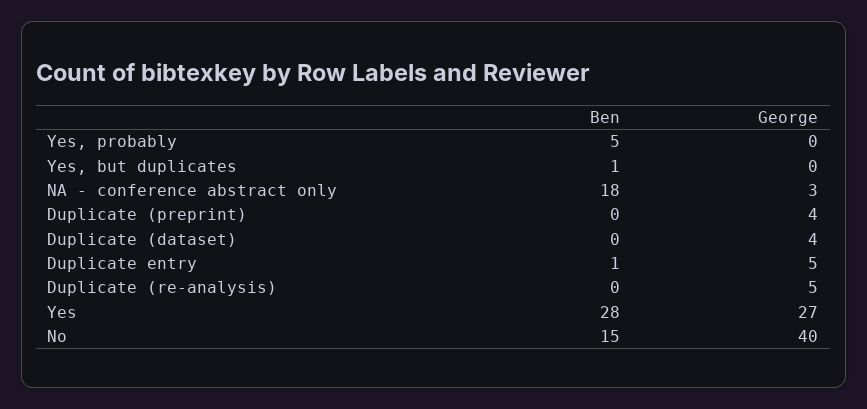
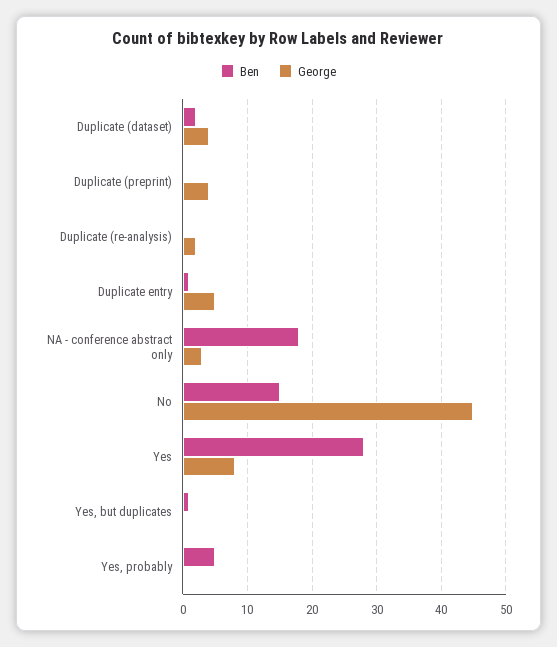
  {
    "Ben": {
      "Yes, probably": 5,
      "Yes, but duplicates": 1,
      "NA - conference abstract only": 18,
      "Duplicate (preprint)": 0,
-     "Duplicate (dataset)": 0,
+     "Duplicate (dataset)": 2,
      "Duplicate entry": 1,
      "Duplicate (re-analysis)": 0,
      "Yes": 28,
      "No": 15
    },
    "George": {
      "Yes, probably": 0,
      "Yes, but duplicates": 0,
      "NA - conference abstract only": 3,
      "Duplicate (preprint)": 4,
      "Duplicate (dataset)": 4,
      "Duplicate entry": 5,
-     "Duplicate (re-analysis)": 5,
+     "Duplicate (re-analysis)": 2,
-     "Yes": 27,
+     "Yes": 8,
-     "No": 40
+     "No": 45
    }
  }

